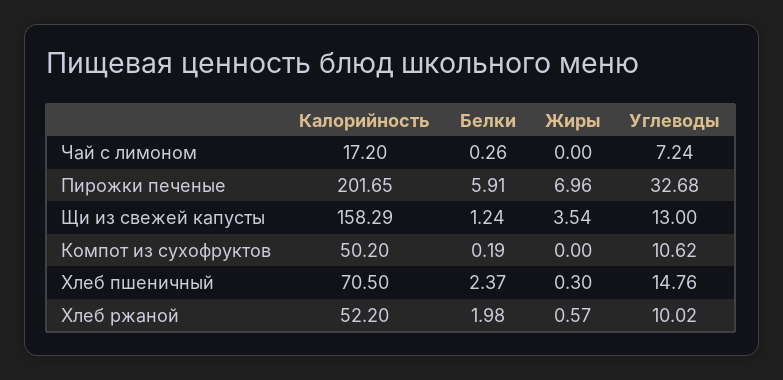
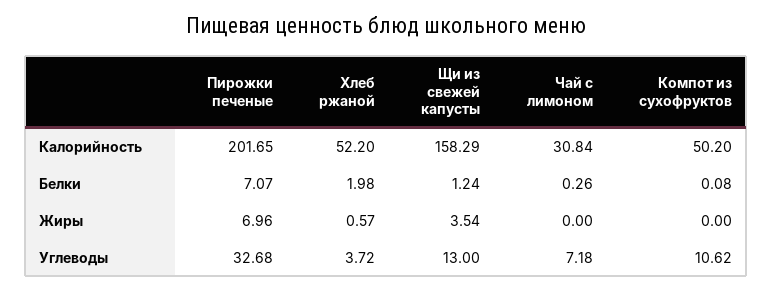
  {
    "Калорийность": {
-     "Чай с лимоном": 17.2,
+     "Чай с лимоном": 30.84,
      "Пирожки печеные": 201.65,
      "Щи из свежей капусты": 158.29,
      "Компот из сухофруктов": 50.2,
-     "Хлеб пшеничный": 70.5,
      "Хлеб ржаной": 52.2
    },
    "Белки": {
      "Чай с лимоном": 0.26,
-     "Пирожки печеные": 5.91,
+     "Пирожки печеные": 7.07,
      "Щи из свежей капусты": 1.24,
-     "Компот из сухофруктов": 0.19,
+     "Компот из сухофруктов": 0.08,
-     "Хлеб пшеничный": 2.37,
      "Хлеб ржаной": 1.98
    },
    "Жиры": {
      "Чай с лимоном": 0,
      "Пирожки печеные": 6.96,
      "Щи из свежей капусты": 3.54,
      "Компот из сухофруктов": 0,
-     "Хлеб пшеничный": 0.3,
      "Хлеб ржаной": 0.57
    },
    "Углеводы": {
-     "Чай с лимоном": 7.24,
+     "Чай с лимоном": 7.18,
      "Пирожки печеные": 32.68,
      "Щи из свежей капусты": 13,
      "Компот из сухофруктов": 10.62,
-     "Хлеб пшеничный": 14.76,
-     "Хлеб ржаной": 10.02
+     "Хлеб ржаной": 3.72
    }
  }

